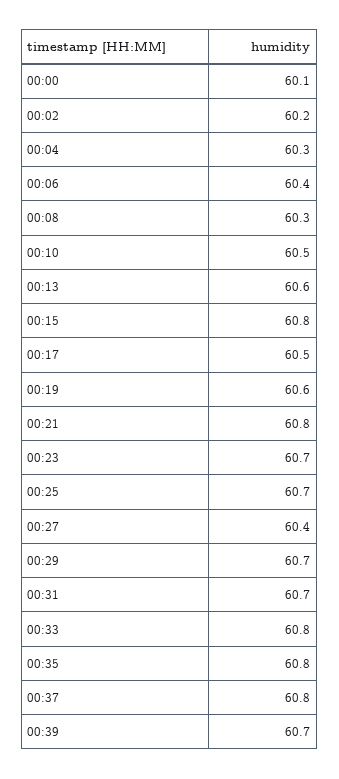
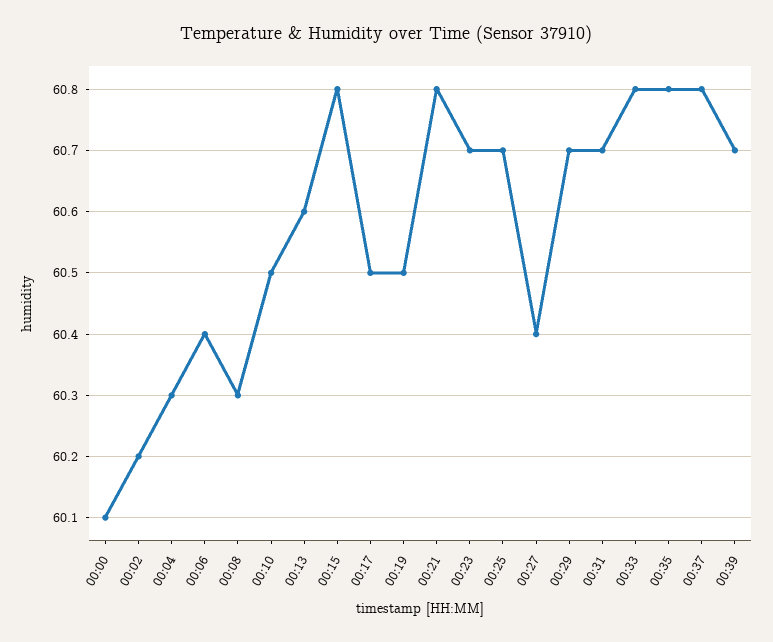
  {
    "00:00": 60.1,
    "00:02": 60.2,
    "00:04": 60.3,
    "00:06": 60.4,
    "00:08": 60.3,
    "00:10": 60.5,
    "00:13": 60.6,
    "00:15": 60.8,
    "00:17": 60.5,
-   "00:19": 60.6,
+   "00:19": 60.5,
    "00:21": 60.8,
    "00:23": 60.7,
    "00:25": 60.7,
    "00:27": 60.4,
    "00:29": 60.7,
    "00:31": 60.7,
    "00:33": 60.8,
    "00:35": 60.8,
    "00:37": 60.8,
    "00:39": 60.7
  }

